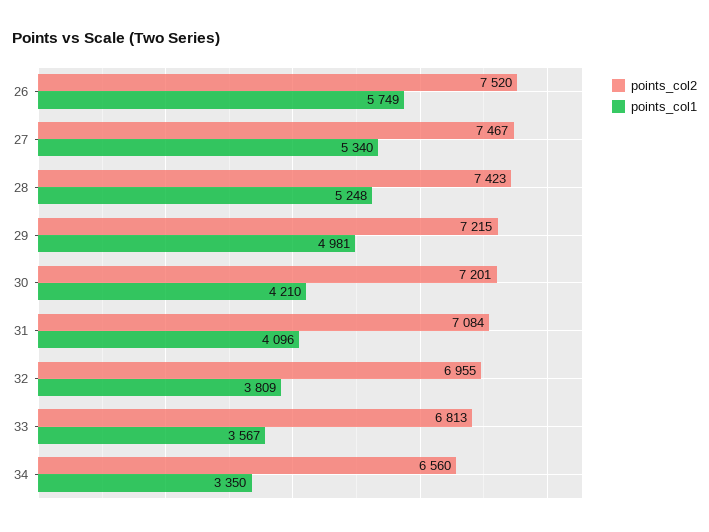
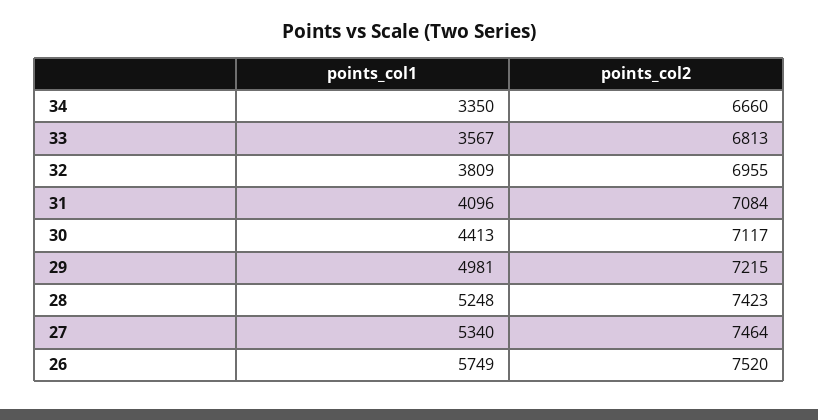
  {
    "points_col2": {
      "26": 7520,
-     "27": 7467,
+     "27": 7464,
      "28": 7423,
      "29": 7215,
-     "30": 7201,
+     "30": 7117,
      "31": 7084,
      "32": 6955,
      "33": 6813,
-     "34": 6560
+     "34": 6660
    },
    "points_col1": {
      "26": 5749,
      "27": 5340,
      "28": 5248,
      "29": 4981,
-     "30": 4210,
+     "30": 4413,
      "31": 4096,
      "32": 3809,
      "33": 3567,
      "34": 3350
    }
  }

